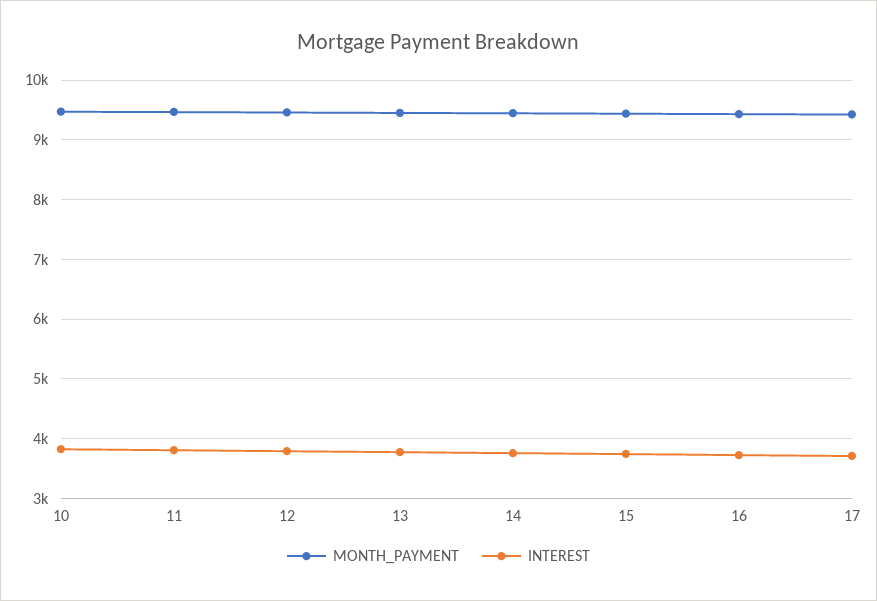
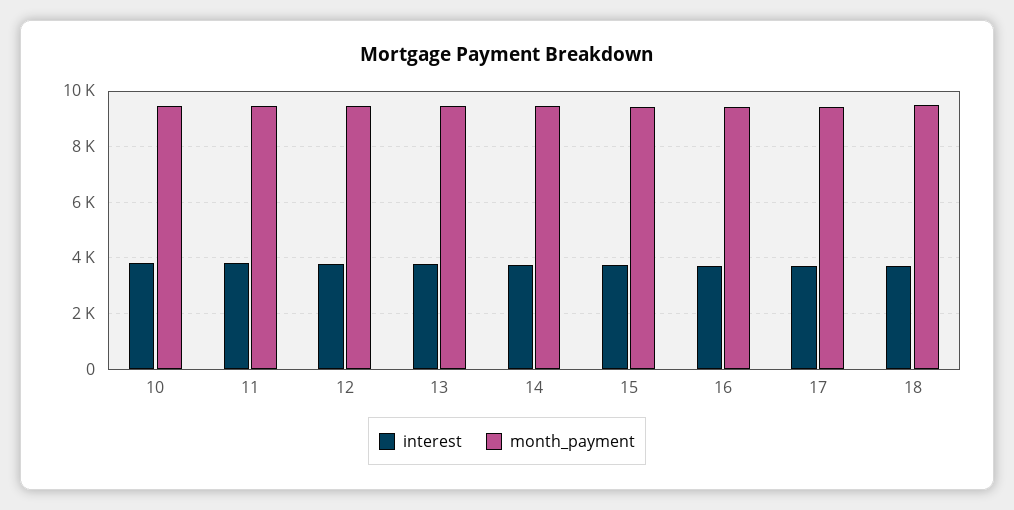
  {
    "MONTH_PAYMENT": {
      "10": 9400,
      "11": 9400,
      "12": 9400,
      "13": 9400,
      "14": 9400,
      "15": 9400,
      "16": 9400,
-     "17": 9400
+     "17": 9400,
+     "18": 9500
    },
    "INTEREST": {
      "10": 3800,
      "11": 3800,
      "12": 3800,
      "13": 3800,
      "14": 3800,
      "15": 3800,
      "16": 3800,
-     "17": 3800
+     "17": 3800,
+     "18": 3750
    }
  }

